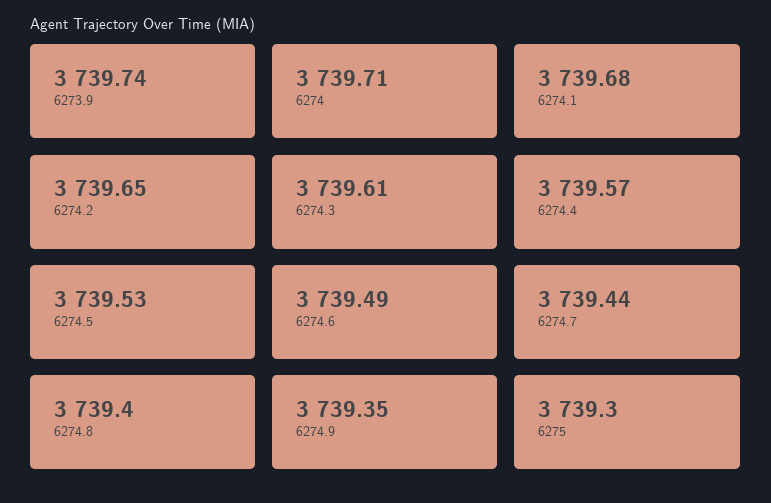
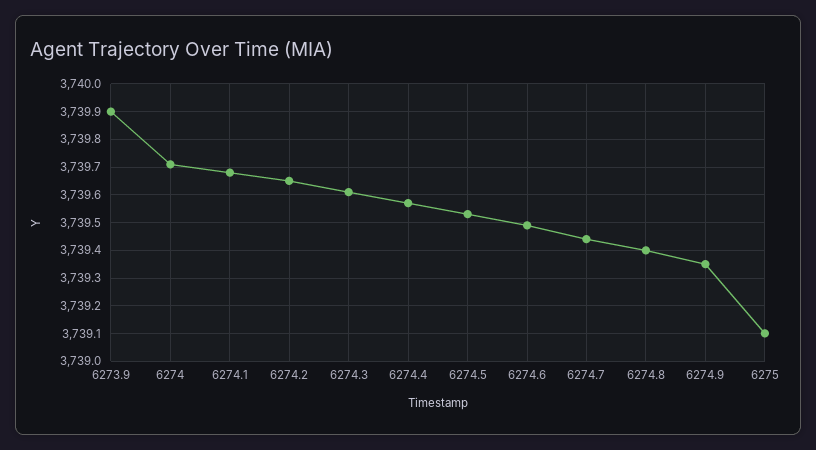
  {
-   "6273.9": 3739.74,
+   "6273.9": 3739.9,
    "6274": 3739.71,
    "6274.1": 3739.68,
    "6274.2": 3739.65,
    "6274.3": 3739.61,
    "6274.4": 3739.57,
    "6274.5": 3739.53,
    "6274.6": 3739.49,
    "6274.7": 3739.44,
    "6274.8": 3739.4,
    "6274.9": 3739.35,
-   "6275": 3739.3
+   "6275": 3739.1
  }

